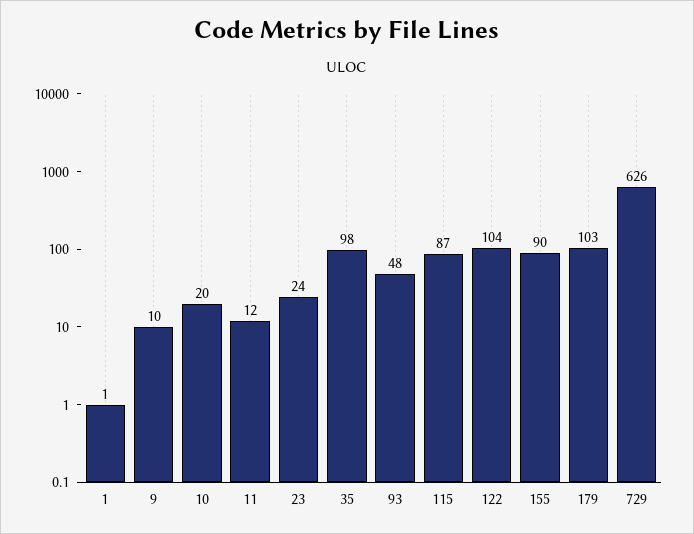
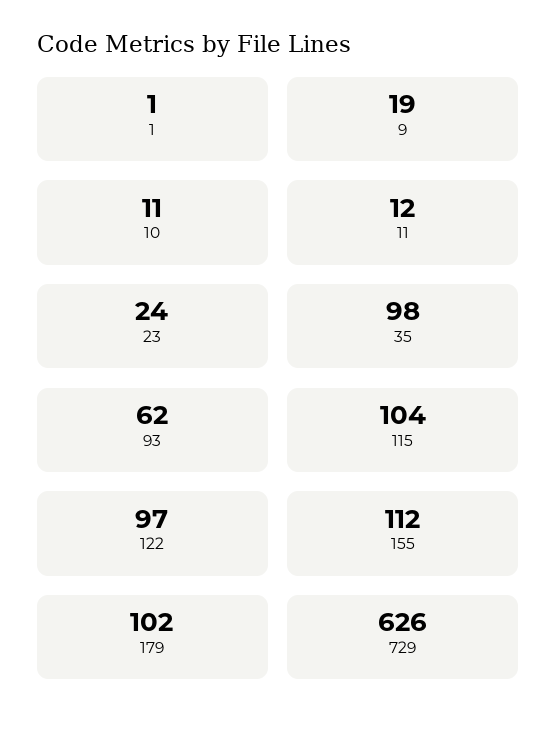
  {
    "1": 1,
-   "9": 10,
+   "9": 19,
-   "10": 20,
+   "10": 11,
    "11": 12,
    "23": 24,
    "35": 98,
-   "93": 48,
+   "93": 62,
-   "115": 87,
+   "115": 104,
-   "122": 104,
+   "122": 97,
-   "155": 90,
+   "155": 112,
-   "179": 103,
+   "179": 102,
    "729": 626
  }

